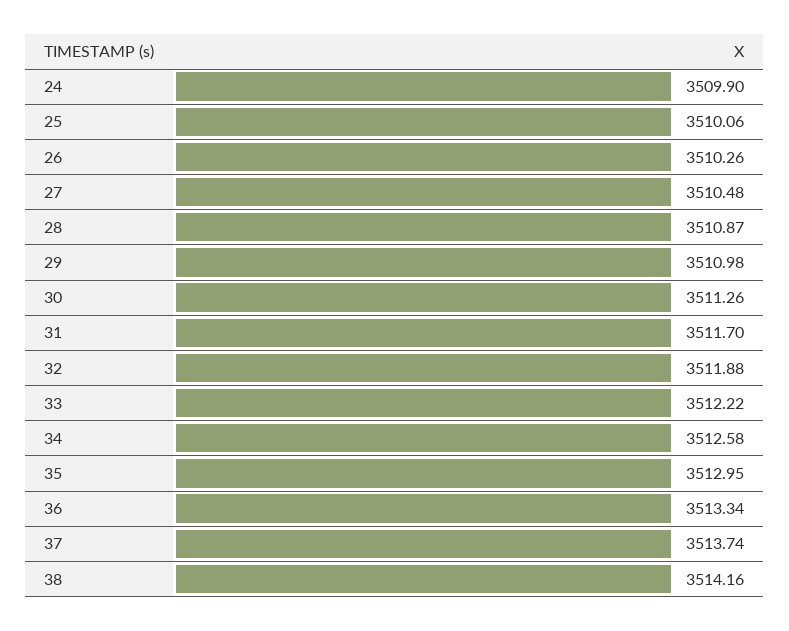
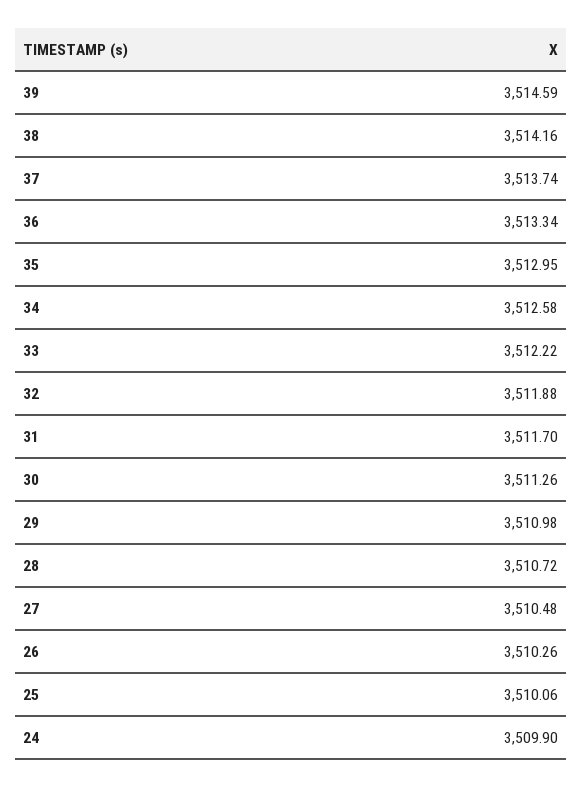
  {
    "24": 3509.9,
    "25": 3510.06,
    "26": 3510.26,
    "27": 3510.48,
-   "28": 3510.87,
+   "28": 3510.72,
    "29": 3510.98,
    "30": 3511.26,
    "31": 3511.7,
    "32": 3511.88,
    "33": 3512.22,
    "34": 3512.58,
    "35": 3512.95,
    "36": 3513.34,
    "37": 3513.74,
-   "38": 3514.16
+   "38": 3514.16,
+   "39": 3514.59
  }

